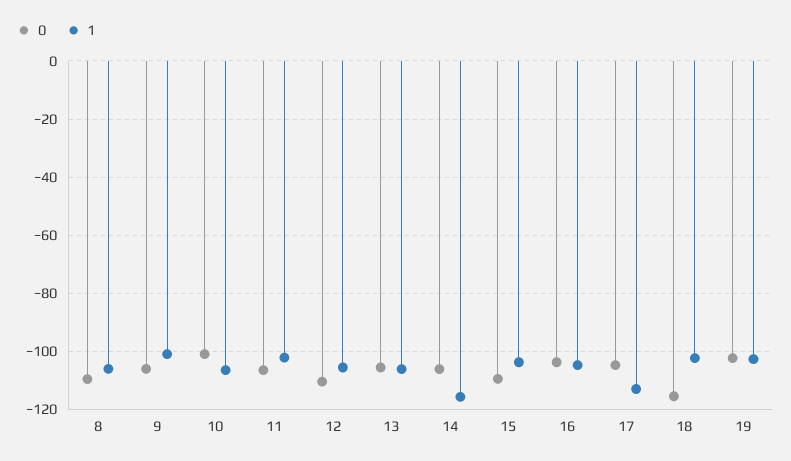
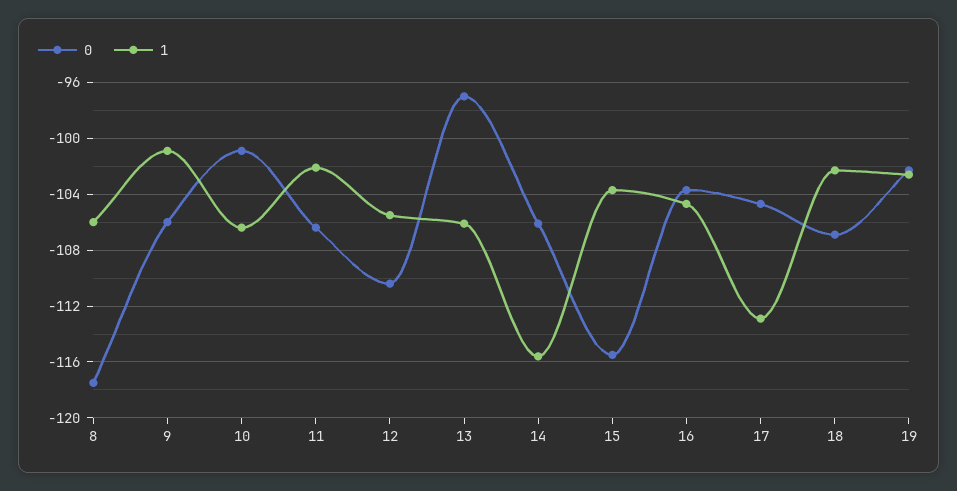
  {
    "0": {
-     "8": -110,
+     "8": -117.5,
      "9": -106,
      "10": -101,
      "11": -106.5,
      "12": -110.5,
-     "13": -105,
+     "13": -97,
      "14": -106,
-     "15": -110,
+     "15": -115.5,
      "16": -103.5,
      "17": -104.5,
-     "18": -115,
+     "18": -107,
      "19": -102.5
    },
    "1": {
      "8": -106,
      "9": -101,
      "10": -106.5,
      "11": -102,
      "12": -105.5,
      "13": -106,
      "14": -115.5,
      "15": -103.5,
      "16": -104.5,
      "17": -113,
      "18": -102.5,
      "19": -102.5
    }
  }

